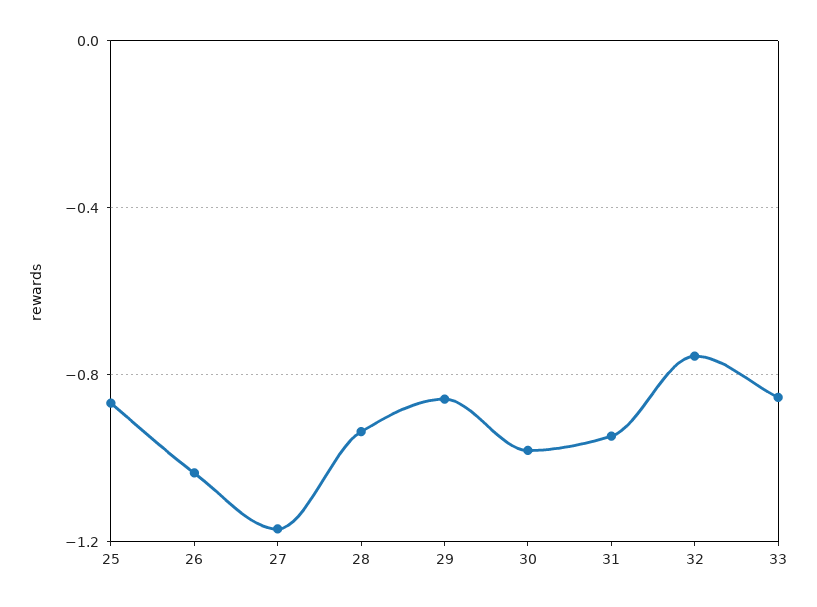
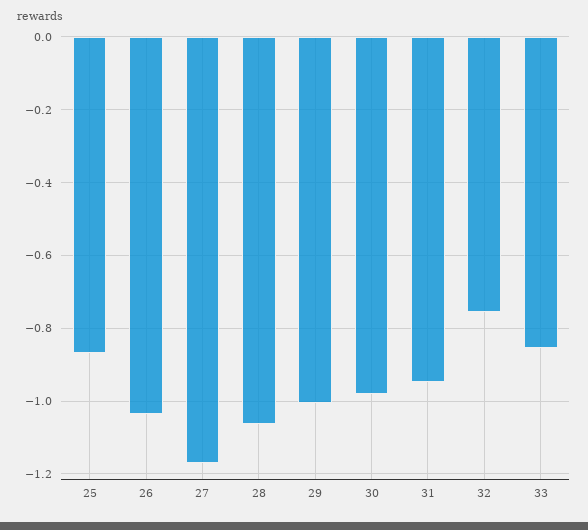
  {
    "25": -0.86,
    "26": -1.04,
    "27": -1.16,
-   "28": -0.95,
+   "28": -1.06,
-   "29": -0.85,
+   "29": -1,
    "30": -0.98,
    "31": -0.94,
    "32": -0.76,
    "33": -0.86
  }

